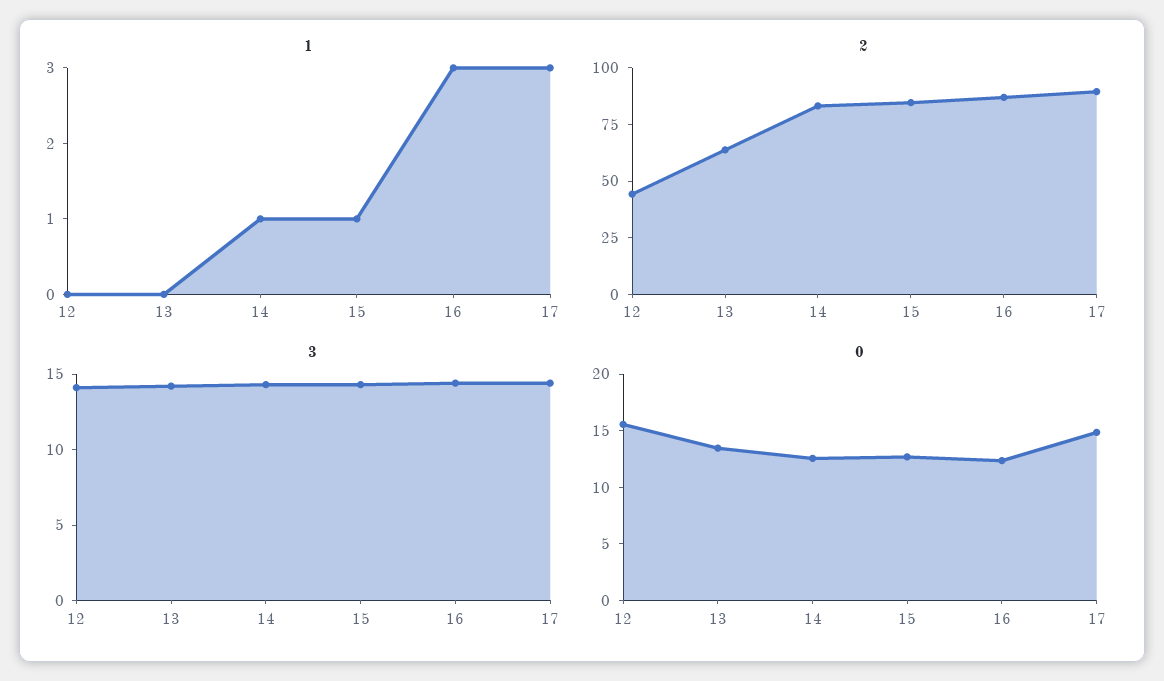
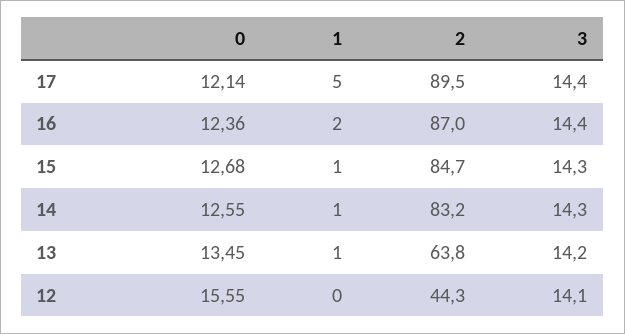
  {
    "1": {
      "12": 0,
-     "13": 0,
+     "13": 1,
      "14": 1,
      "15": 1,
-     "16": 3,
+     "16": 2,
-     "17": 3
+     "17": 5
    },
    "2": {
      "12": 44.3,
      "13": 63.8,
      "14": 83.2,
      "15": 84.7,
      "16": 87,
      "17": 89.5
    },
    "3": {
      "12": 14.1,
      "13": 14.2,
      "14": 14.3,
      "15": 14.3,
      "16": 14.4,
      "17": 14.4
    },
    "0": {
      "12": 15.55,
      "13": 13.45,
      "14": 12.55,
      "15": 12.68,
      "16": 12.36,
-     "17": 15
+     "17": 12.14
    }
  }

